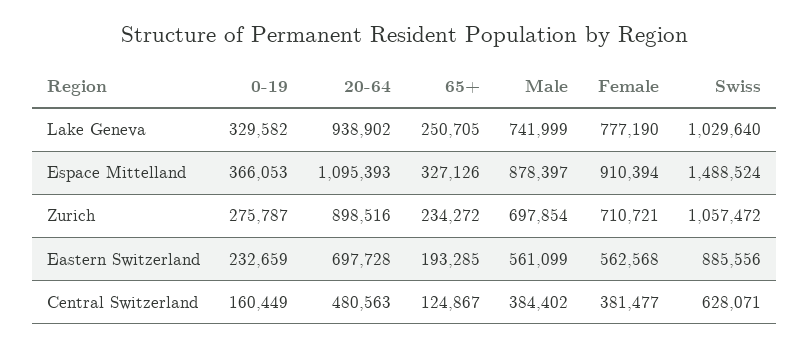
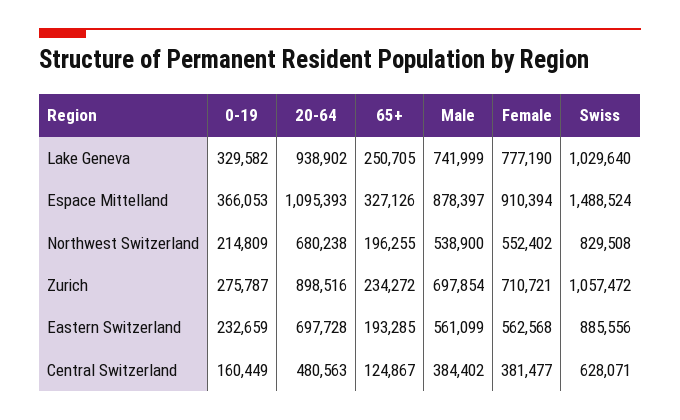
  {
    "0-19": {
      "Lake Geneva": 329582,
      "Espace Mittelland": 366053,
      "Zurich": 275787,
      "Eastern Switzerland": 232659,
-     "Central Switzerland": 160449
+     "Central Switzerland": 160449,
+     "Northwest Switzerland": 214809
    },
    "20-64": {
      "Lake Geneva": 938902,
      "Espace Mittelland": 1095393,
      "Zurich": 898516,
      "Eastern Switzerland": 697728,
-     "Central Switzerland": 480563
+     "Central Switzerland": 480563,
+     "Northwest Switzerland": 680238
    },
    "65+": {
      "Lake Geneva": 250705,
      "Espace Mittelland": 327126,
      "Zurich": 234272,
      "Eastern Switzerland": 193285,
-     "Central Switzerland": 124867
+     "Central Switzerland": 124867,
+     "Northwest Switzerland": 196255
    },
    "Male": {
      "Lake Geneva": 741999,
      "Espace Mittelland": 878397,
      "Zurich": 697854,
      "Eastern Switzerland": 561099,
-     "Central Switzerland": 384402
+     "Central Switzerland": 384402,
+     "Northwest Switzerland": 538900
    },
    "Female": {
      "Lake Geneva": 777190,
      "Espace Mittelland": 910394,
      "Zurich": 710721,
      "Eastern Switzerland": 562568,
-     "Central Switzerland": 381477
+     "Central Switzerland": 381477,
+     "Northwest Switzerland": 552402
    },
    "Swiss": {
      "Lake Geneva": 1029640,
      "Espace Mittelland": 1488524,
      "Zurich": 1057472,
      "Eastern Switzerland": 885556,
-     "Central Switzerland": 628071
+     "Central Switzerland": 628071,
+     "Northwest Switzerland": 829508
    }
  }

